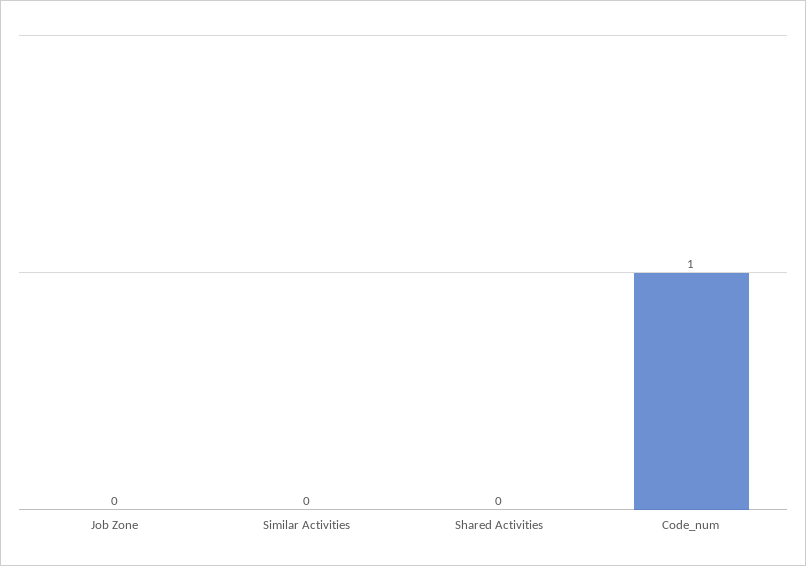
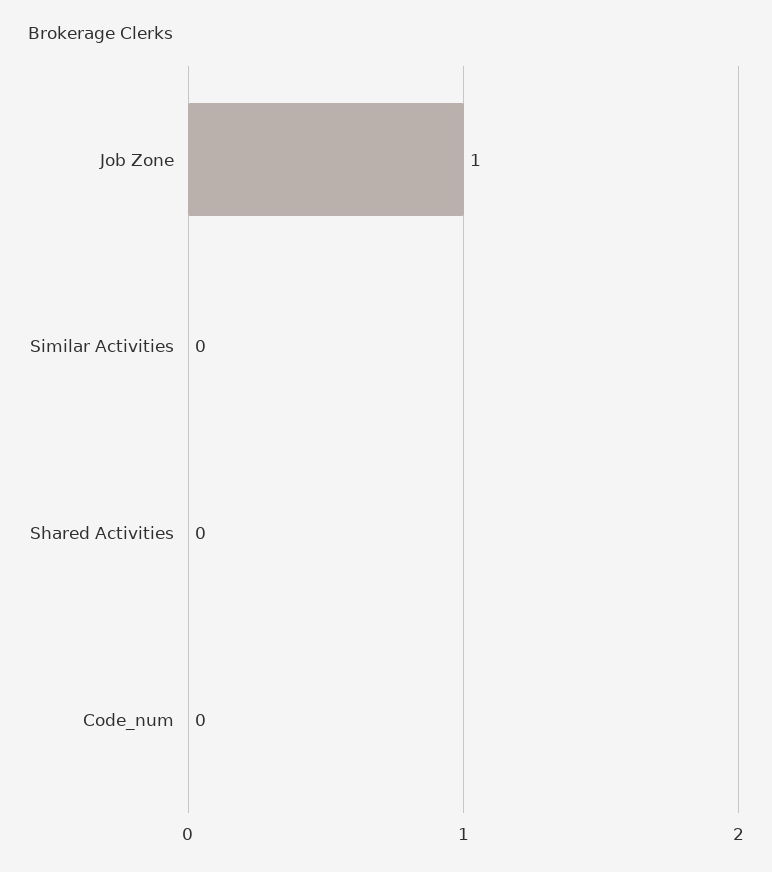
  {
-   "Job Zone": 0,
+   "Job Zone": 1,
    "Similar Activities": 0,
    "Shared Activities": 0,
-   "Code_num": 1
+   "Code_num": 0
  }

